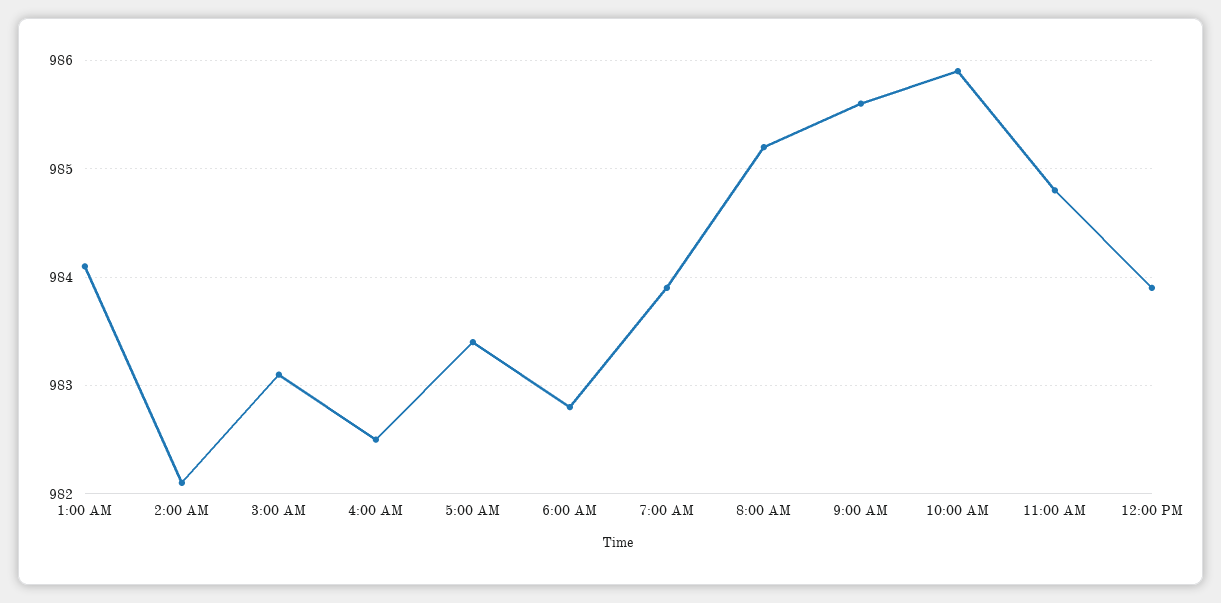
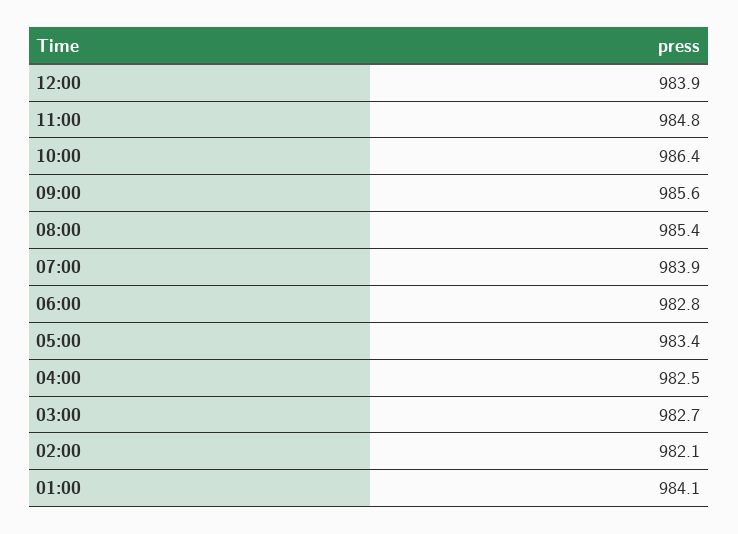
  {
    "1:00 AM": 984.1,
    "2:00 AM": 982.1,
-   "3:00 AM": 983.1,
+   "3:00 AM": 982.7,
    "4:00 AM": 982.5,
    "5:00 AM": 983.4,
    "6:00 AM": 982.8,
    "7:00 AM": 983.9,
-   "8:00 AM": 985.2,
+   "8:00 AM": 985.4,
    "9:00 AM": 985.6,
-   "10:00 AM": 985.9,
+   "10:00 AM": 986.4,
    "11:00 AM": 984.8,
    "12:00 PM": 983.9
  }

